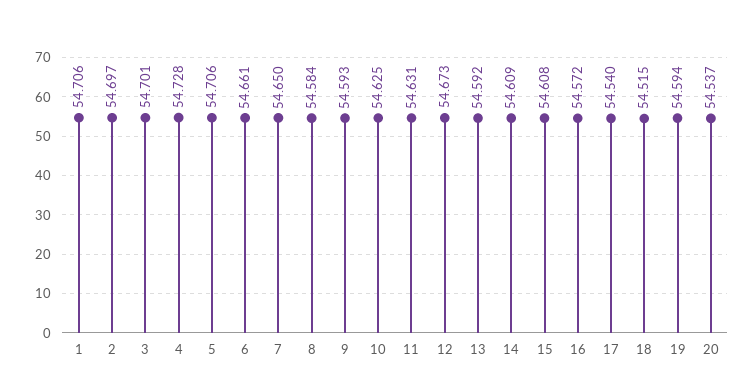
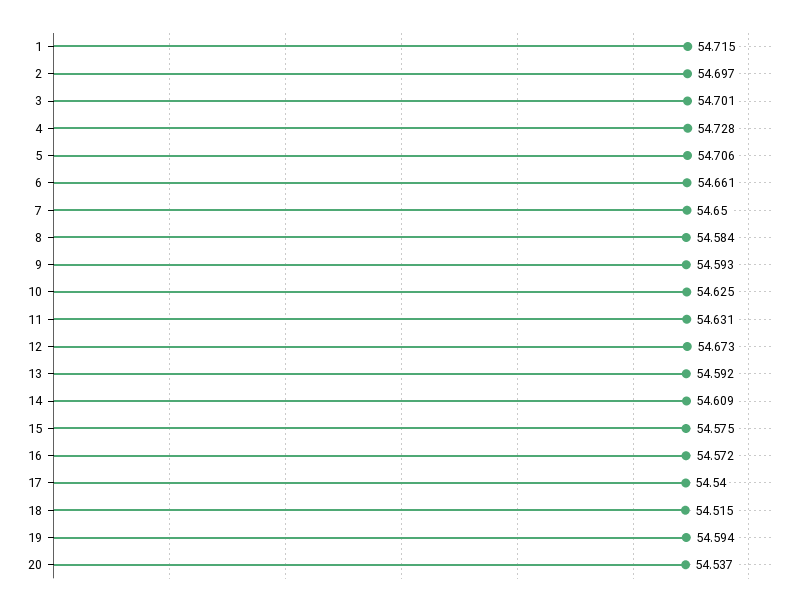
  {
-   "1": 54.706,
+   "1": 54.715,
    "2": 54.697,
    "3": 54.701,
    "4": 54.728,
    "5": 54.706,
    "6": 54.661,
    "7": 54.65,
    "8": 54.584,
    "9": 54.593,
    "10": 54.625,
    "11": 54.631,
    "12": 54.673,
    "13": 54.592,
    "14": 54.609,
-   "15": 54.608,
+   "15": 54.575,
    "16": 54.572,
    "17": 54.54,
    "18": 54.515,
    "19": 54.594,
    "20": 54.537
  }

